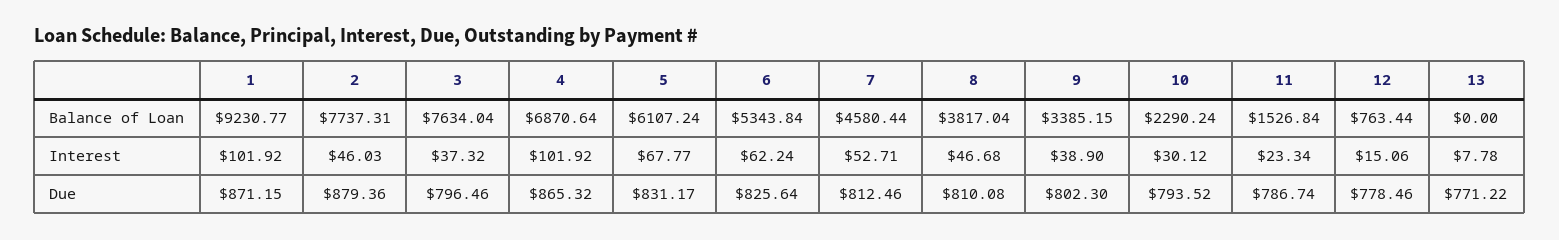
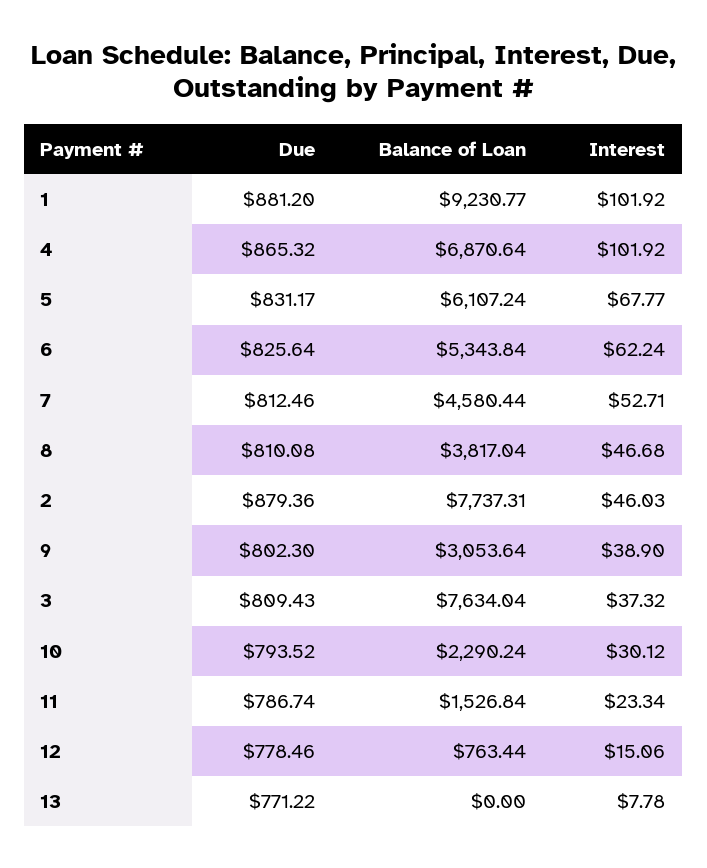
  {
    "1": {
      "Balance of Loan": 9230.77,
      "Interest": 101.92,
-     "Due": 871.15
+     "Due": 881.2
    },
    "2": {
      "Balance of Loan": 7737.31,
      "Interest": 46.03,
      "Due": 879.36
    },
    "3": {
      "Balance of Loan": 7634.04,
      "Interest": 37.32,
-     "Due": 796.46
+     "Due": 809.43
    },
    "4": {
      "Balance of Loan": 6870.64,
      "Interest": 101.92,
      "Due": 865.32
    },
    "5": {
      "Balance of Loan": 6107.24,
      "Interest": 67.77,
      "Due": 831.17
    },
    "6": {
      "Balance of Loan": 5343.84,
      "Interest": 62.24,
      "Due": 825.64
    },
    "7": {
      "Balance of Loan": 4580.44,
      "Interest": 52.71,
      "Due": 812.46
    },
    "8": {
      "Balance of Loan": 3817.04,
      "Interest": 46.68,
      "Due": 810.08
    },
    "9": {
-     "Balance of Loan": 3385.15,
+     "Balance of Loan": 3053.64,
      "Interest": 38.9,
      "Due": 802.3
    },
    "10": {
      "Balance of Loan": 2290.24,
      "Interest": 30.12,
      "Due": 793.52
    },
    "11": {
      "Balance of Loan": 1526.84,
      "Interest": 23.34,
      "Due": 786.74
    },
    "12": {
      "Balance of Loan": 763.44,
      "Interest": 15.06,
      "Due": 778.46
    },
    "13": {
      "Balance of Loan": 0,
      "Interest": 7.78,
      "Due": 771.22
    }
  }

